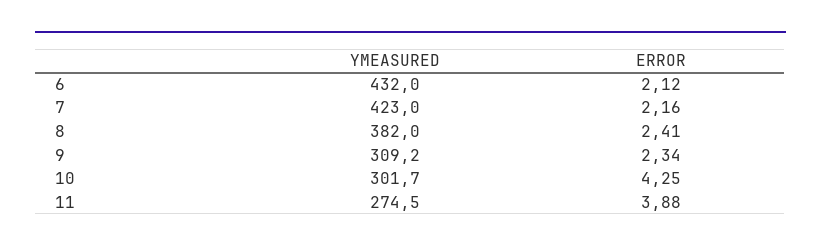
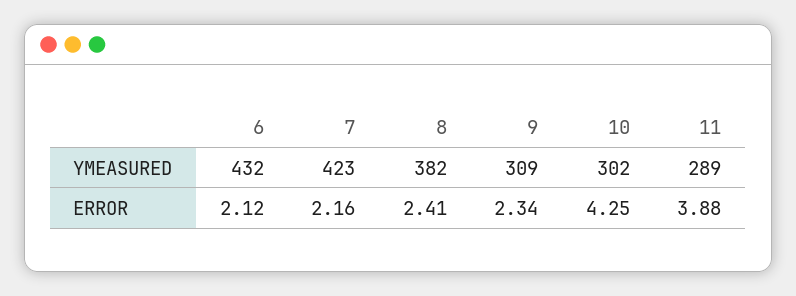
  {
    "YMEASURED": {
      "6": 432,
      "7": 423,
      "8": 382,
      "9": 309.2,
      "10": 301.7,
-     "11": 274.5
+     "11": 289
    },
    "ERROR": {
      "6": 2.12,
      "7": 2.16,
      "8": 2.41,
      "9": 2.34,
      "10": 4.25,
      "11": 3.88
    }
  }

